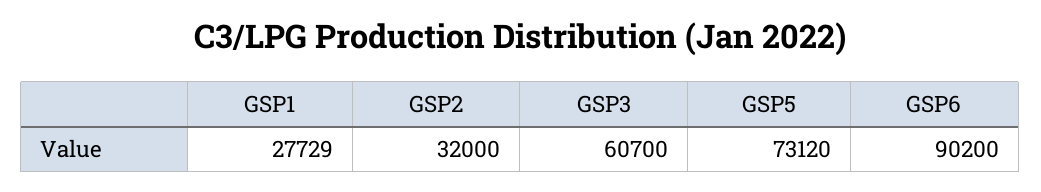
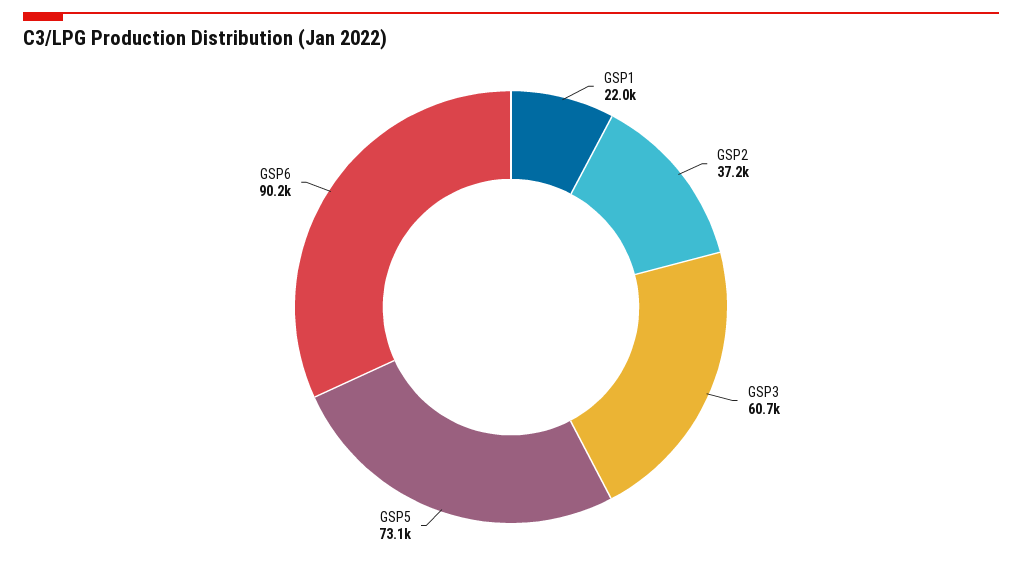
  {
-   "GSP1": 27729,
+   "GSP1": 22000,
-   "GSP2": 32000,
+   "GSP2": 37200,
    "GSP3": 60700,
    "GSP5": 73120,
    "GSP6": 90200
  }

